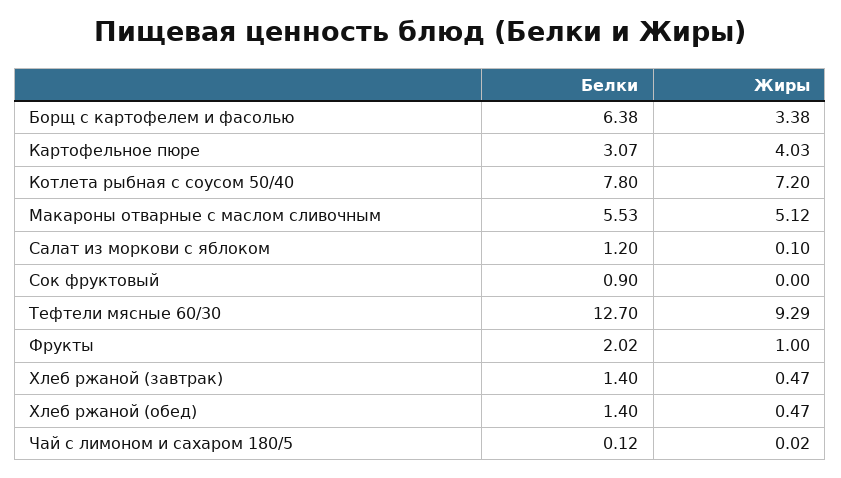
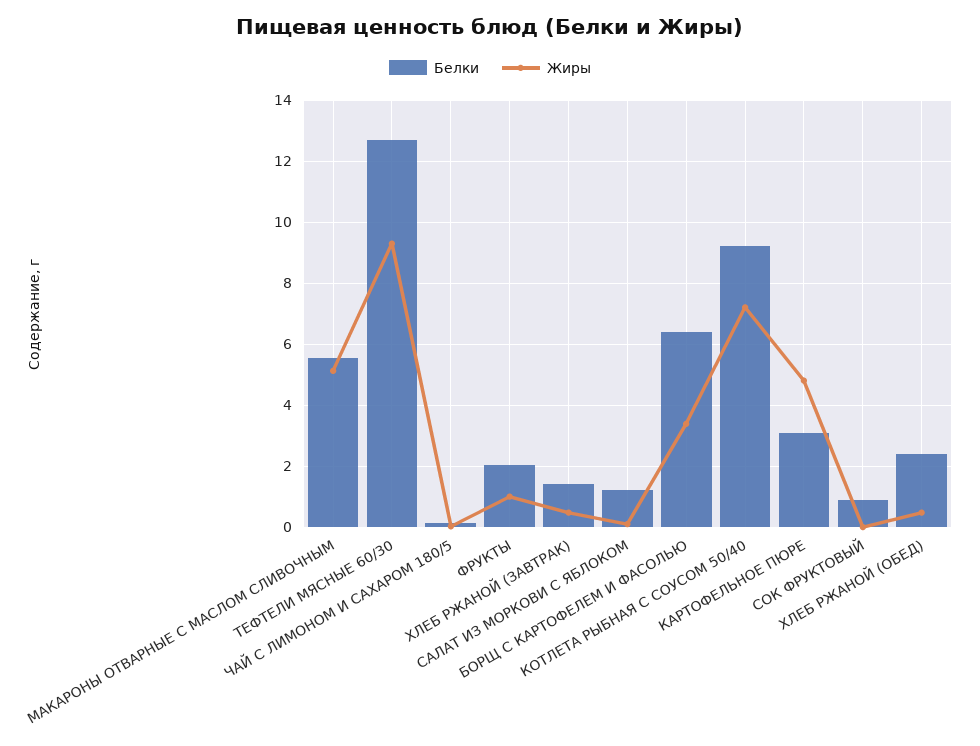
  {
    "Белки": {
      "Борщ с картофелем и фасолью": 6.38,
      "Картофельное пюре": 3.07,
-     "Котлета рыбная с соусом 50/40": 7.8,
+     "Котлета рыбная с соусом 50/40": 9.2,
      "Макароны отварные с маслом сливочным": 5.53,
      "Салат из моркови с яблоком": 1.2,
      "Сок фруктовый": 0.9,
      "Тефтели мясные 60/30": 12.7,
      "Фрукты": 2.02,
      "Хлеб ржаной (завтрак)": 1.4,
-     "Хлеб ржаной (обед)": 1.4,
+     "Хлеб ржаной (обед)": 2.4,
      "Чай с лимоном и сахаром 180/5": 0.12
    },
    "Жиры": {
      "Борщ с картофелем и фасолью": 3.38,
-     "Картофельное пюре": 4.03,
+     "Картофельное пюре": 4.8,
      "Котлета рыбная с соусом 50/40": 7.2,
      "Макароны отварные с маслом сливочным": 5.12,
      "Салат из моркови с яблоком": 0.1,
      "Сок фруктовый": 0,
      "Тефтели мясные 60/30": 9.29,
      "Фрукты": 1,
      "Хлеб ржаной (завтрак)": 0.47,
      "Хлеб ржаной (обед)": 0.47,
      "Чай с лимоном и сахаром 180/5": 0.02
    }
  }

